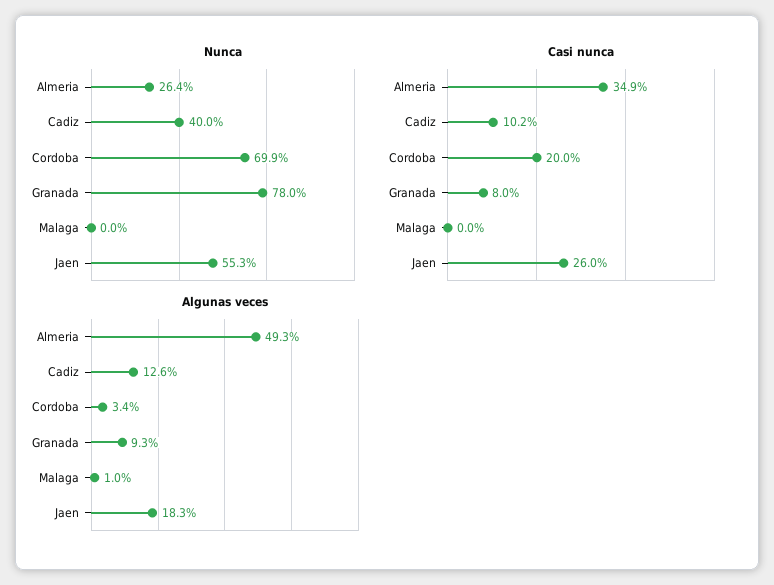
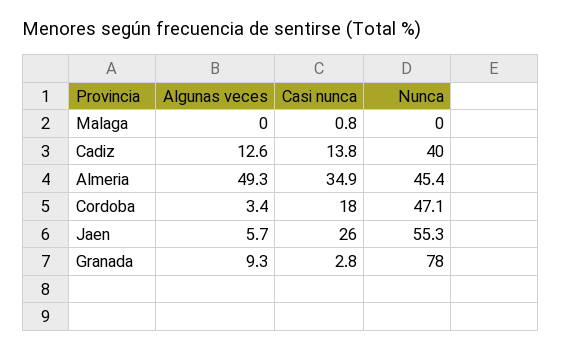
  {
    "Nunca": {
-     "Almeria": 26.4,
+     "Almeria": 45.4,
      "Cadiz": 40,
-     "Cordoba": 69.9,
+     "Cordoba": 47.1,
      "Granada": 78,
      "Malaga": 0,
      "Jaen": 55.3
    },
    "Casi nunca": {
      "Almeria": 34.9,
-     "Cadiz": 10.2,
+     "Cadiz": 13.8,
-     "Cordoba": 20,
+     "Cordoba": 18,
-     "Granada": 8,
+     "Granada": 2.8,
-     "Malaga": 0,
+     "Malaga": 0.8,
      "Jaen": 26
    },
    "Algunas veces": {
      "Almeria": 49.3,
      "Cadiz": 12.6,
      "Cordoba": 3.4,
      "Granada": 9.3,
-     "Malaga": 1,
+     "Malaga": 0,
-     "Jaen": 18.3
+     "Jaen": 5.7
    }
  }

